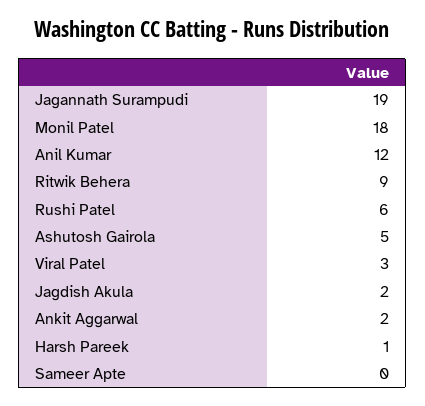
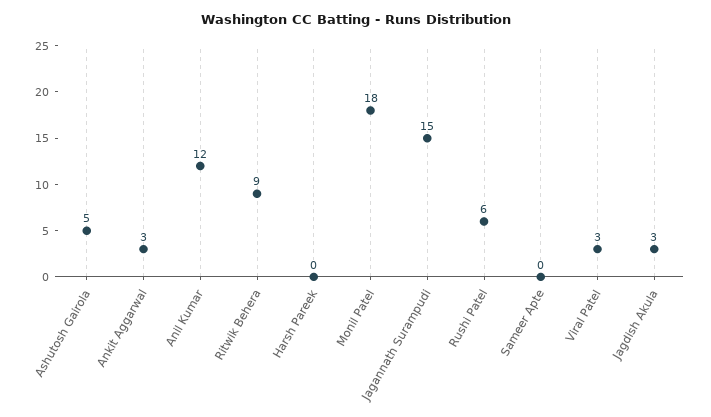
  {
-   "Jagannath Surampudi": 19,
+   "Jagannath Surampudi": 15,
    "Monil Patel": 18,
    "Anil Kumar": 12,
    "Ritwik Behera": 9,
    "Rushi Patel": 6,
    "Ashutosh Gairola": 5,
    "Viral Patel": 3,
-   "Jagdish Akula": 2,
+   "Jagdish Akula": 3,
-   "Ankit Aggarwal": 2,
+   "Ankit Aggarwal": 3,
-   "Harsh Pareek": 1,
+   "Harsh Pareek": 0,
    "Sameer Apte": 0
  }

